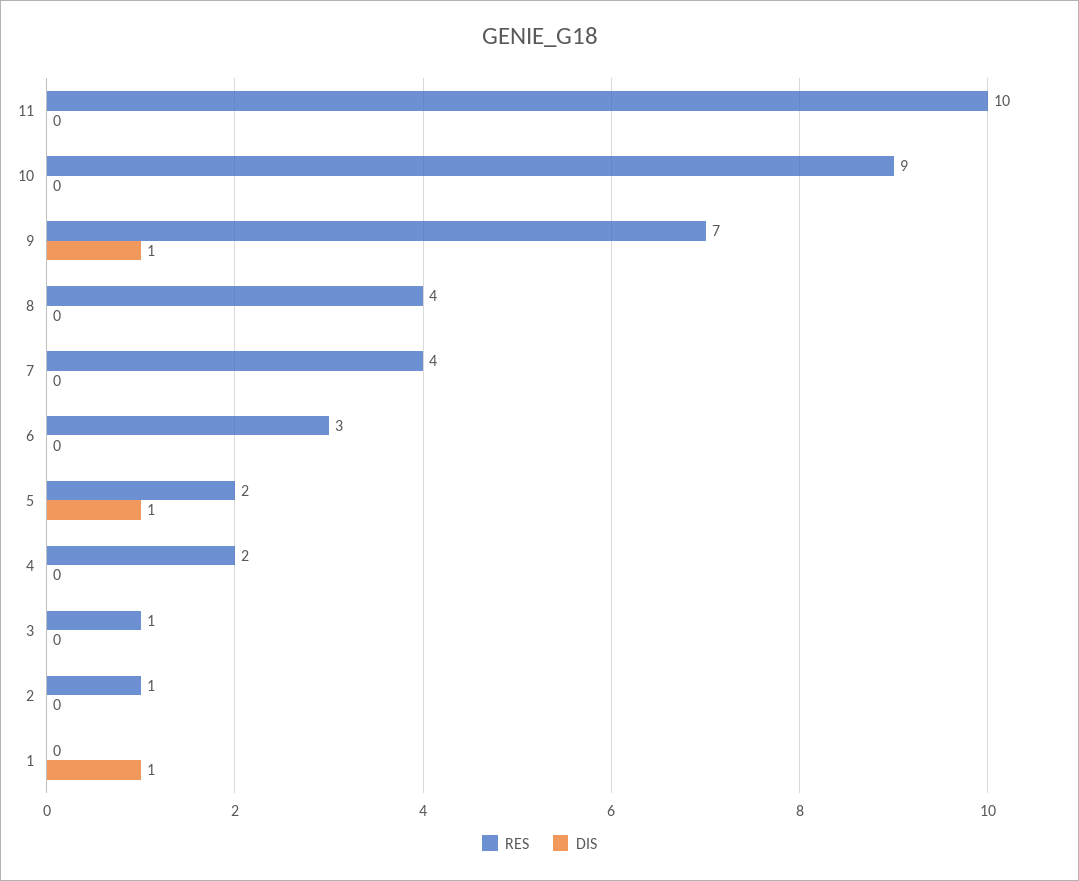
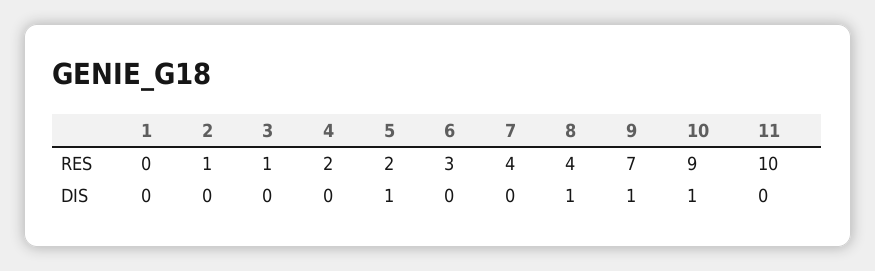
  {
    "RES": {
      "11": 10,
      "10": 9,
      "9": 7,
      "8": 4,
      "7": 4,
      "6": 3,
      "5": 2,
      "4": 2,
      "3": 1,
      "2": 1,
      "1": 0
    },
    "DIS": {
      "11": 0,
-     "10": 0,
+     "10": 1,
      "9": 1,
-     "8": 0,
+     "8": 1,
      "7": 0,
      "6": 0,
      "5": 1,
      "4": 0,
      "3": 0,
      "2": 0,
-     "1": 1
+     "1": 0
    }
  }

